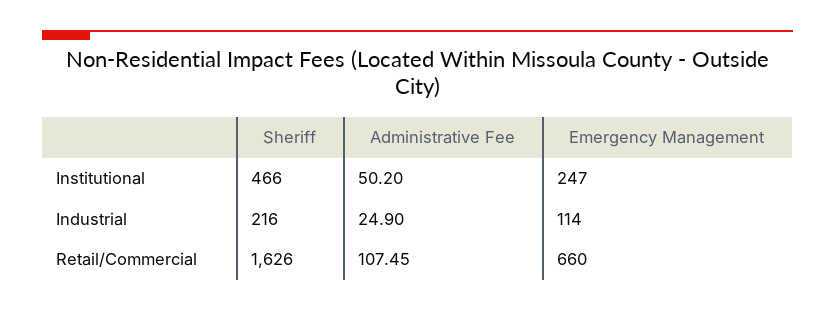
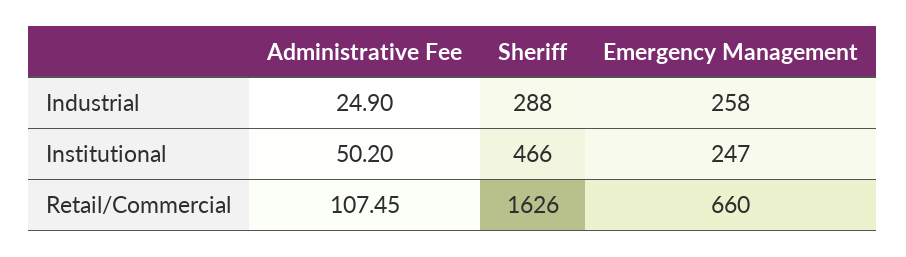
  {
    "Sheriff": {
      "Institutional": 466,
-     "Industrial": 216,
+     "Industrial": 288,
      "Retail/Commercial": 1626
    },
    "Administrative Fee": {
      "Institutional": 50.2,
      "Industrial": 24.9,
      "Retail/Commercial": 107.45
    },
    "Emergency Management": {
      "Institutional": 247,
-     "Industrial": 114,
+     "Industrial": 258,
      "Retail/Commercial": 660
    }
  }

